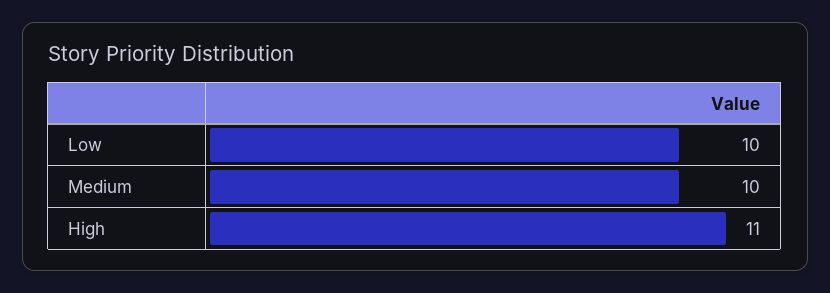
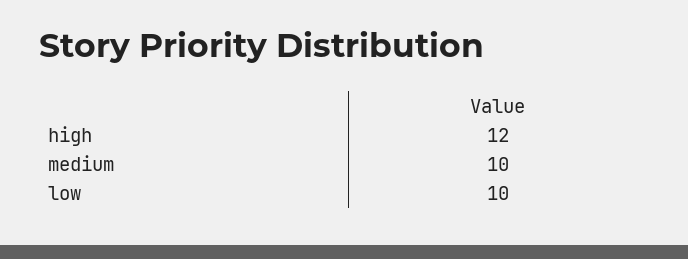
  {
    "Low": 10,
    "Medium": 10,
-   "High": 11
+   "High": 12
  }

